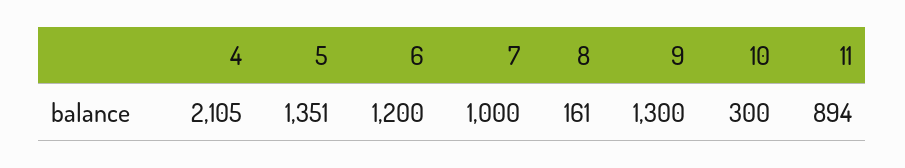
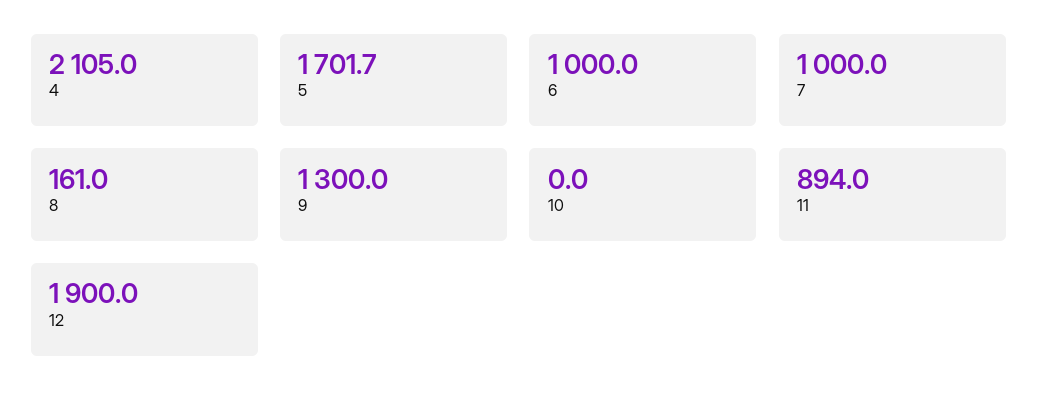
  {
    "4": 2105,
-   "5": 1351,
+   "5": 1701.7,
-   "6": 1200,
+   "6": 1000,
    "7": 1000,
    "8": 161,
    "9": 1300,
-   "10": 300,
+   "10": 0,
-   "11": 894
+   "11": 894,
+   "12": 1900
  }

